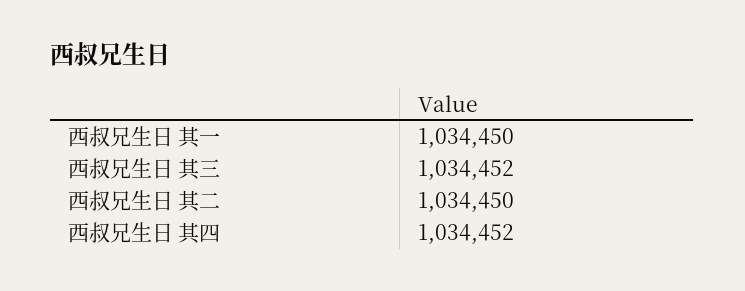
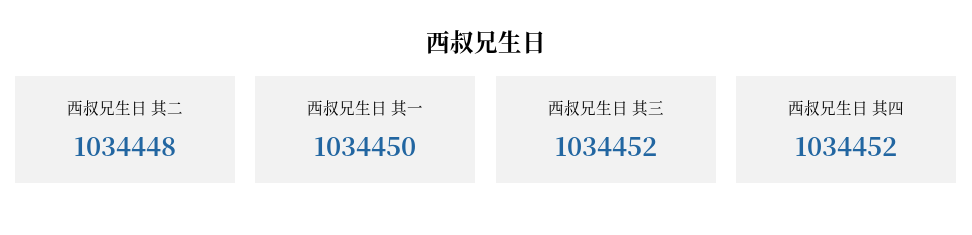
  {
    "西叔兄生日 其一": 1034450,
    "西叔兄生日 其三": 1034452,
-   "西叔兄生日 其二": 1034450,
+   "西叔兄生日 其二": 1034448,
    "西叔兄生日 其四": 1034452
  }

